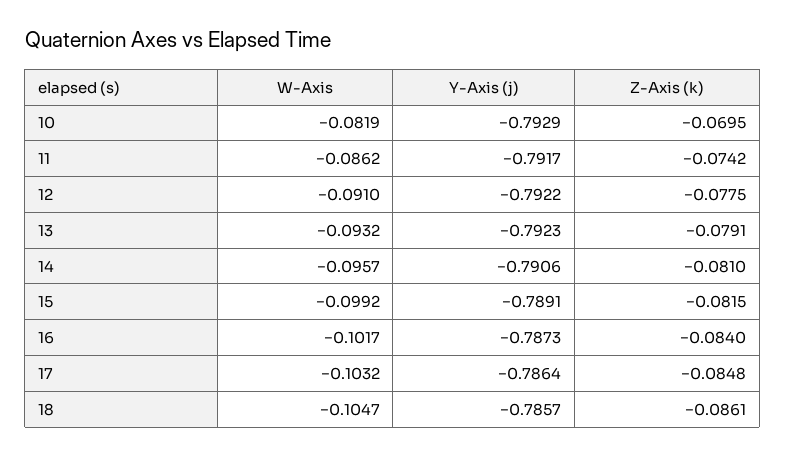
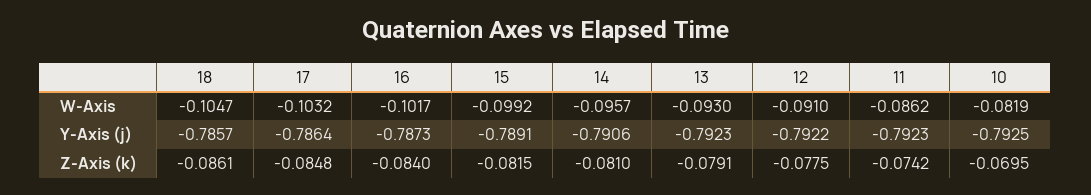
  {
    "W-Axis": {
      "10": -0.0819,
      "11": -0.0862,
      "12": -0.091,
-     "13": -0.0932,
+     "13": -0.093,
      "14": -0.0957,
      "15": -0.0992,
      "16": -0.1017,
      "17": -0.1032,
      "18": -0.1047
    },
    "Y-Axis (j)": {
-     "10": -0.7929,
+     "10": -0.7925,
-     "11": -0.7917,
+     "11": -0.7923,
      "12": -0.7922,
      "13": -0.7923,
      "14": -0.7906,
      "15": -0.7891,
      "16": -0.7873,
      "17": -0.7864,
      "18": -0.7857
    },
    "Z-Axis (k)": {
      "10": -0.0695,
      "11": -0.0742,
      "12": -0.0775,
      "13": -0.0791,
      "14": -0.081,
      "15": -0.0815,
      "16": -0.084,
      "17": -0.0848,
      "18": -0.0861
    }
  }

